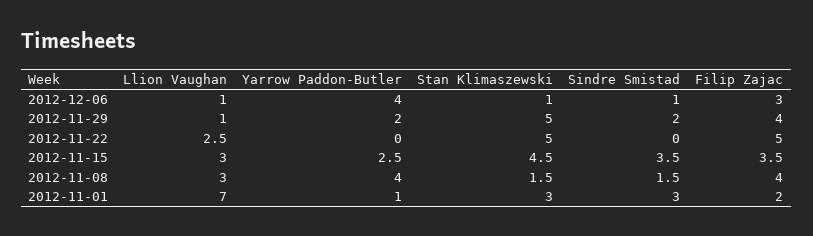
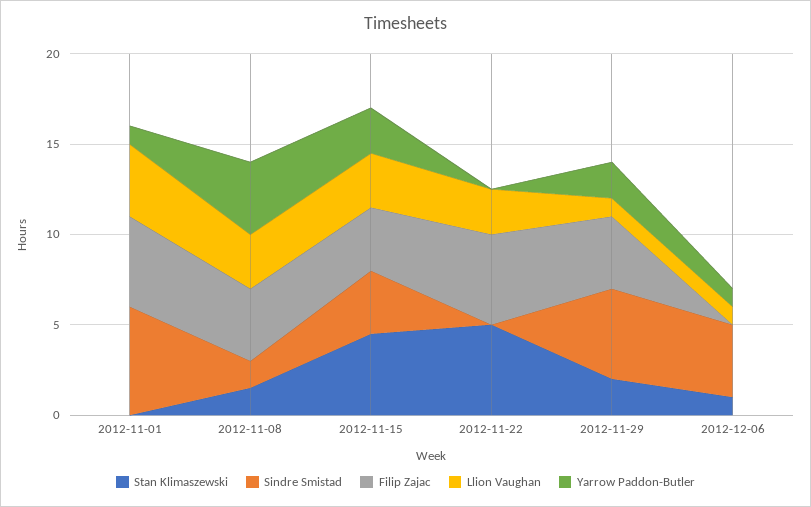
  {
    "Llion Vaughan": {
      "2012-12-06": 1,
      "2012-11-29": 1,
      "2012-11-22": 2.5,
      "2012-11-15": 3,
      "2012-11-08": 3,
-     "2012-11-01": 7
+     "2012-11-01": 4
    },
    "Yarrow Paddon-Butler": {
-     "2012-12-06": 4,
+     "2012-12-06": 1,
      "2012-11-29": 2,
      "2012-11-22": 0,
      "2012-11-15": 2.5,
      "2012-11-08": 4,
      "2012-11-01": 1
    },
    "Stan Klimaszewski": {
      "2012-12-06": 1,
-     "2012-11-29": 5,
+     "2012-11-29": 2,
      "2012-11-22": 5,
      "2012-11-15": 4.5,
      "2012-11-08": 1.5,
-     "2012-11-01": 3
+     "2012-11-01": 0
    },
    "Sindre Smistad": {
-     "2012-12-06": 1,
+     "2012-12-06": 4,
-     "2012-11-29": 2,
+     "2012-11-29": 5,
      "2012-11-22": 0,
      "2012-11-15": 3.5,
      "2012-11-08": 1.5,
-     "2012-11-01": 3
+     "2012-11-01": 6
    },
    "Filip Zajac": {
-     "2012-12-06": 3,
+     "2012-12-06": 0,
      "2012-11-29": 4,
      "2012-11-22": 5,
      "2012-11-15": 3.5,
      "2012-11-08": 4,
-     "2012-11-01": 2
+     "2012-11-01": 5
    }
  }

